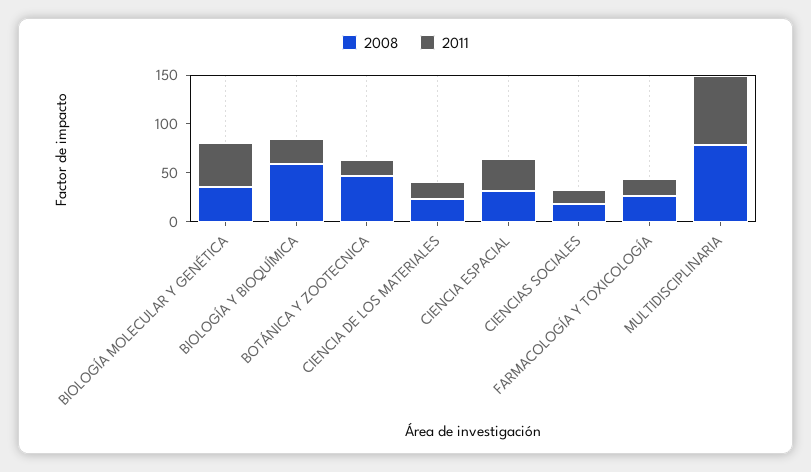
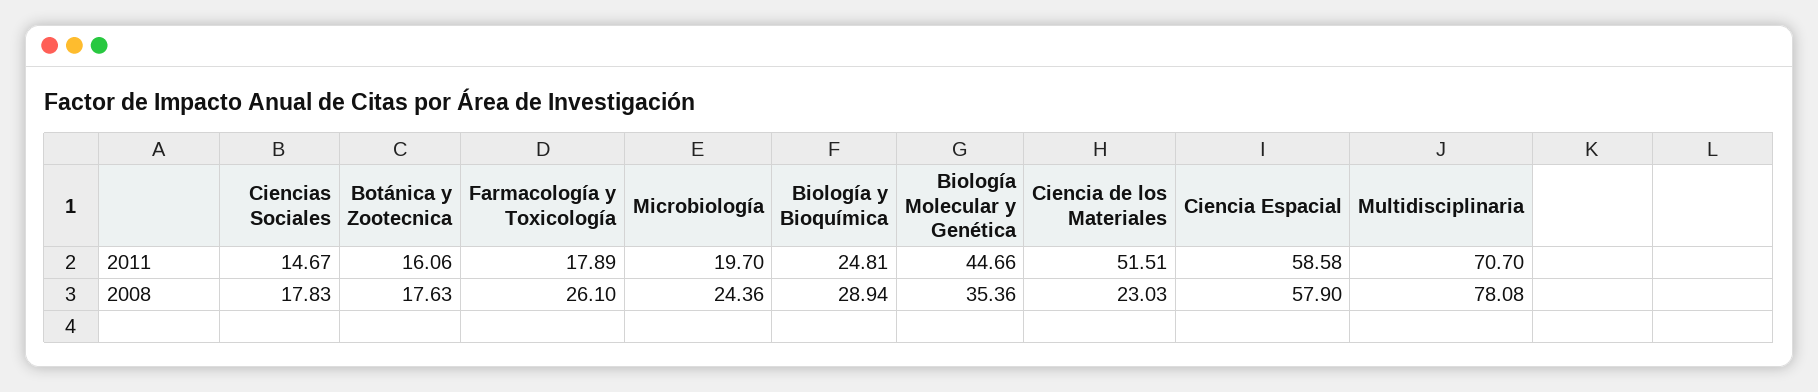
  {
    "2008": {
      "BIOLOGÍA MOLECULAR Y GENÉTICA": 35.36,
-     "BIOLOGÍA Y BIOQUÍMICA": 60,
+     "BIOLOGÍA Y BIOQUÍMICA": 28.94,
-     "BOTÁNICA Y ZOOTECNICA": 50,
+     "BOTÁNICA Y ZOOTECNICA": 17.63,
      "CIENCIA DE LOS MATERIALES": 23.03,
-     "CIENCIA ESPACIAL": 30,
+     "CIENCIA ESPACIAL": 57.9,
      "CIENCIAS SOCIALES": 17.83,
      "FARMACOLOGÍA Y TOXICOLOGÍA": 26.1,
-     "MULTIDISCIPLINARIA": 78.08
+     "MULTIDISCIPLINARIA": 78.08,
+     "Microbiología": 24.36
    },
    "2011": {
      "BIOLOGÍA MOLECULAR Y GENÉTICA": 44.66,
      "BIOLOGÍA Y BIOQUÍMICA": 24.81,
      "BOTÁNICA Y ZOOTECNICA": 16.06,
-     "CIENCIA DE LOS MATERIALES": 20,
+     "CIENCIA DE LOS MATERIALES": 51.51,
-     "CIENCIA ESPACIAL": 30,
+     "CIENCIA ESPACIAL": 58.58,
      "CIENCIAS SOCIALES": 14.67,
      "FARMACOLOGÍA Y TOXICOLOGÍA": 17.89,
-     "MULTIDISCIPLINARIA": 70.7
+     "MULTIDISCIPLINARIA": 70.7,
+     "Microbiología": 19.7
    }
  }

